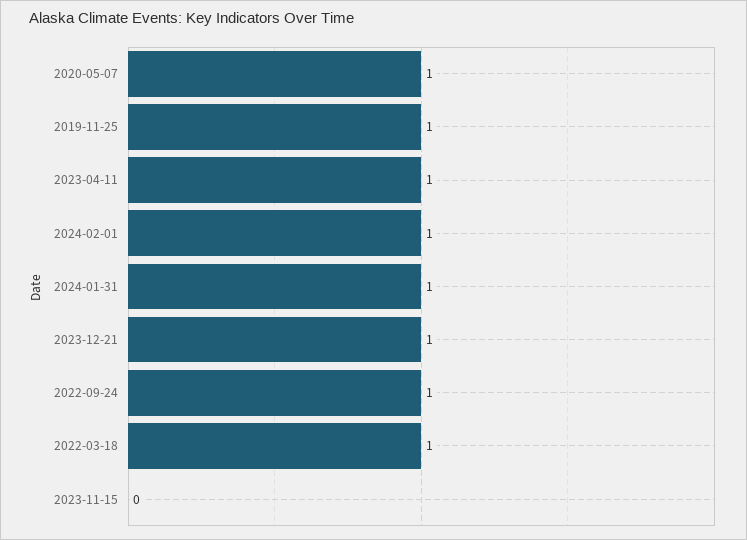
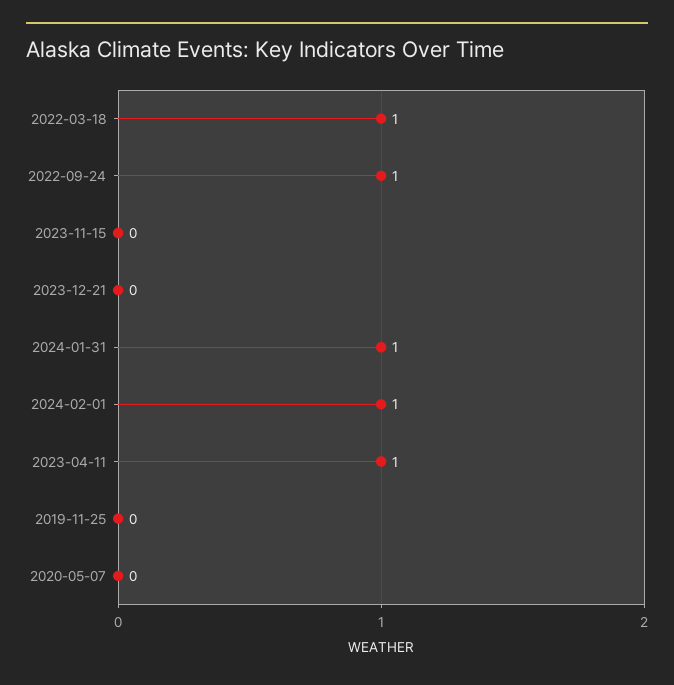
  {
-   "2020-05-07": 1,
+   "2020-05-07": 0,
-   "2019-11-25": 1,
+   "2019-11-25": 0,
    "2023-04-11": 1,
    "2024-02-01": 1,
    "2024-01-31": 1,
-   "2023-12-21": 1,
+   "2023-12-21": 0,
    "2022-09-24": 1,
    "2022-03-18": 1,
    "2023-11-15": 0
  }

